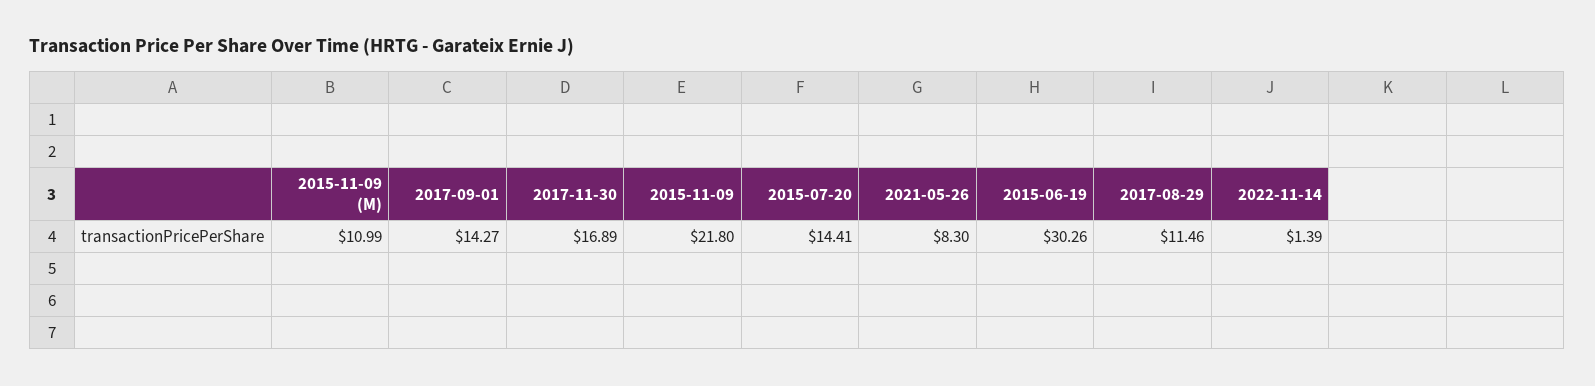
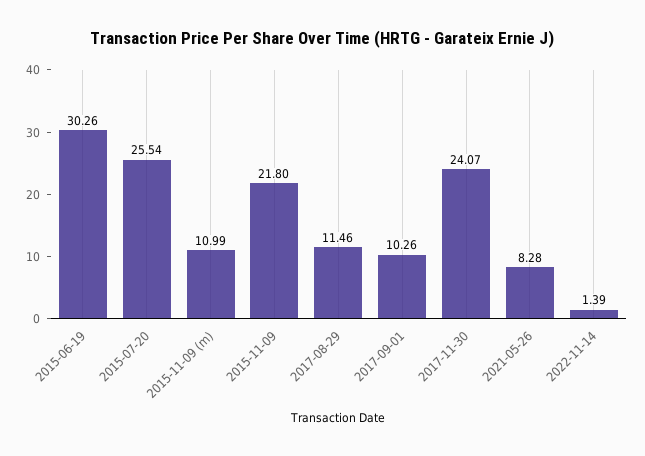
  {
    "2015-11-09 (M)": 10.99,
-   "2017-09-01": 14.27,
+   "2017-09-01": 10.26,
-   "2017-11-30": 16.89,
+   "2017-11-30": 24.07,
    "2015-11-09": 21.8,
-   "2015-07-20": 14.41,
+   "2015-07-20": 25.54,
-   "2021-05-26": 8.3,
+   "2021-05-26": 8.28,
    "2015-06-19": 30.26,
    "2017-08-29": 11.46,
    "2022-11-14": 1.39
  }

